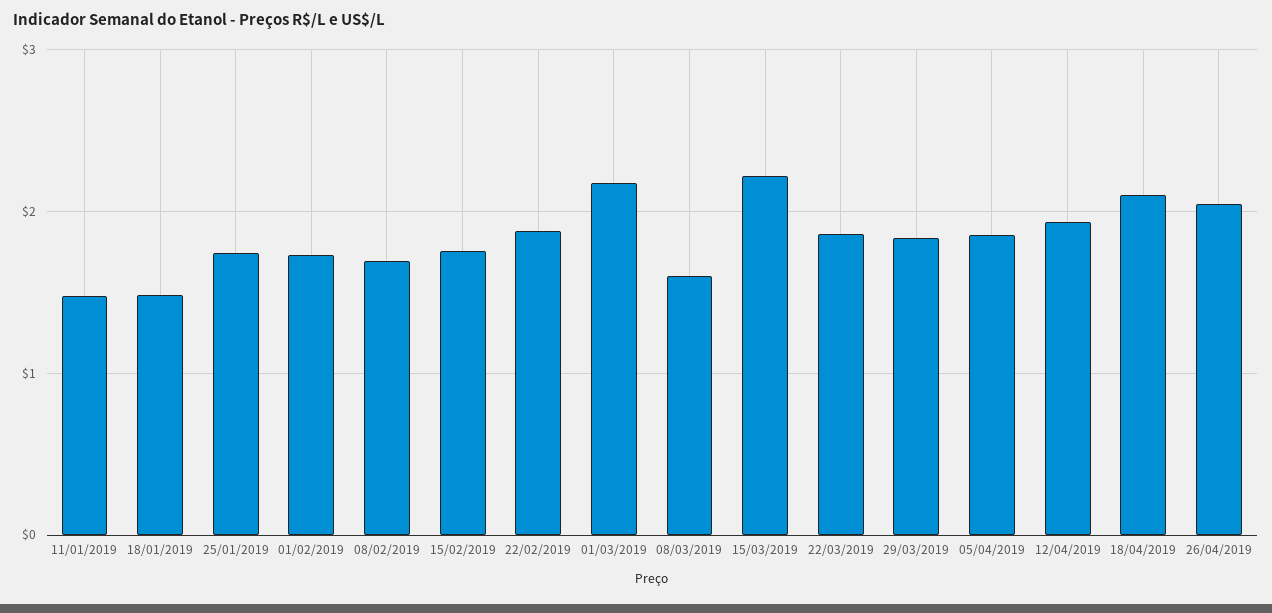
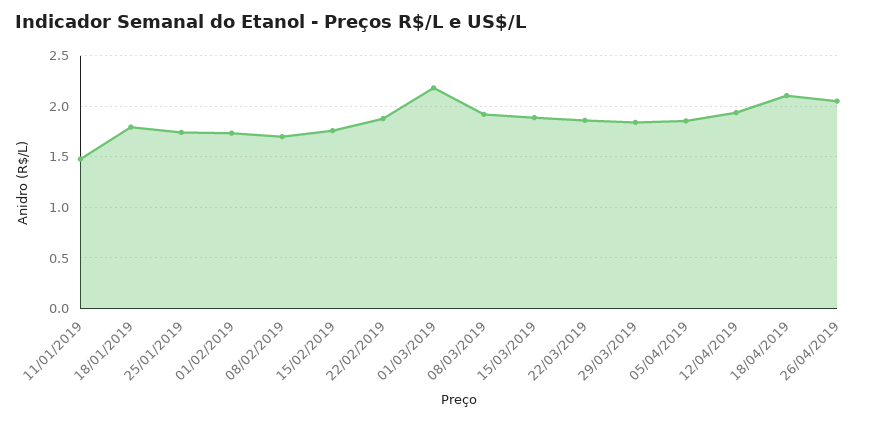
  {
    "11/01/2019": 1.5,
-   "18/01/2019": 1.5,
+   "18/01/2019": 1.8,
    "25/01/2019": 1.7,
    "01/02/2019": 1.7,
    "08/02/2019": 1.7,
    "15/02/2019": 1.8,
    "22/02/2019": 1.9,
    "01/03/2019": 2.2,
-   "08/03/2019": 1.6,
+   "08/03/2019": 1.9,
-   "15/03/2019": 2.2,
+   "15/03/2019": 1.9,
    "22/03/2019": 1.9,
    "29/03/2019": 1.8,
    "05/04/2019": 1.9,
    "12/04/2019": 1.9,
    "18/04/2019": 2.1,
    "26/04/2019": 2.1
  }

